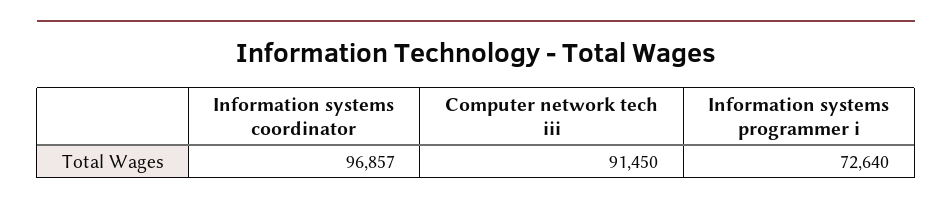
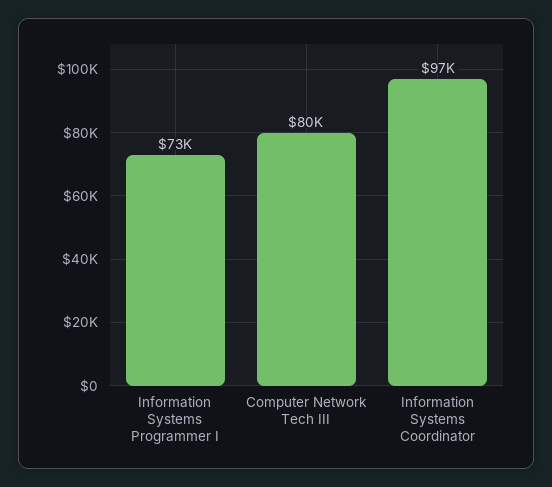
  {
    "Information systems coordinator": 96857,
-   "Computer network tech iii": 91450,
+   "Computer network tech iii": 80000,
    "Information systems programmer i": 72640
  }

